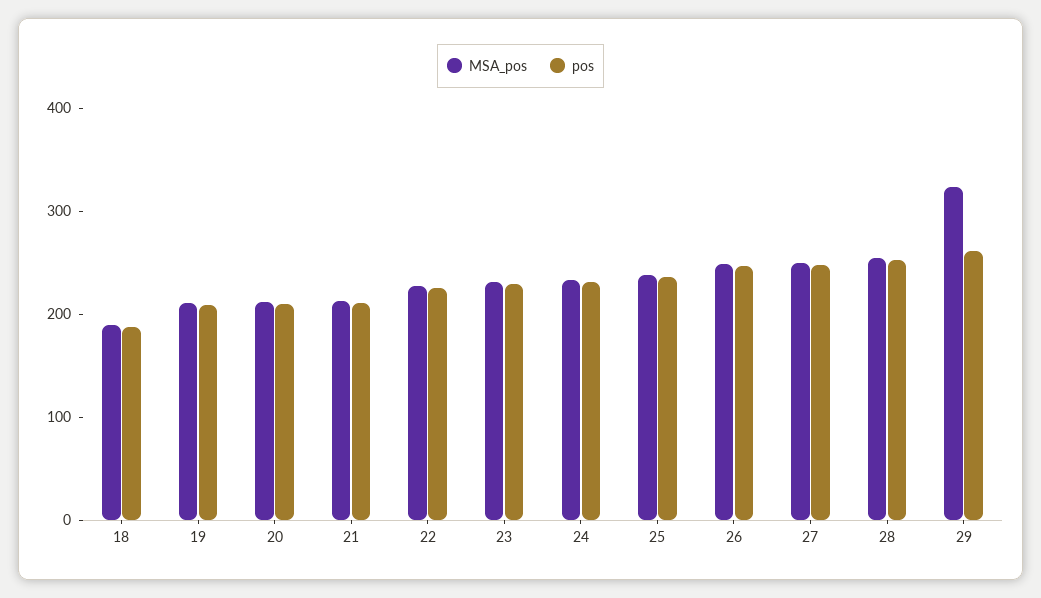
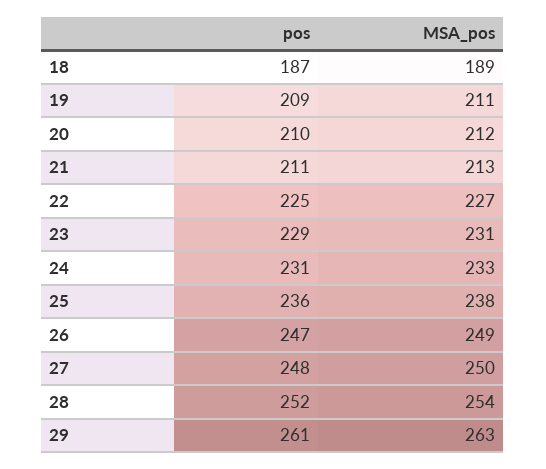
  {
    "MSA_pos": {
      "18": 189,
      "19": 211,
      "20": 212,
      "21": 213,
      "22": 227,
      "23": 231,
      "24": 233,
      "25": 238,
      "26": 249,
      "27": 250,
      "28": 254,
-     "29": 320
+     "29": 263
    },
    "pos": {
      "18": 187,
      "19": 209,
      "20": 210,
      "21": 211,
      "22": 225,
      "23": 229,
      "24": 231,
      "25": 236,
      "26": 247,
      "27": 248,
      "28": 252,
      "29": 261
    }
  }

